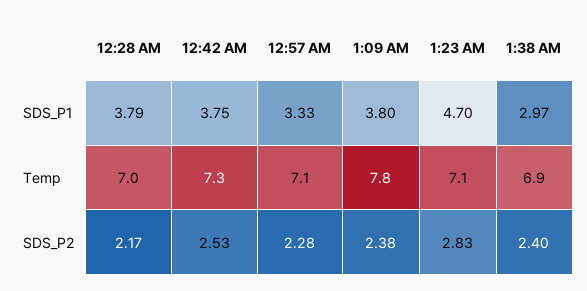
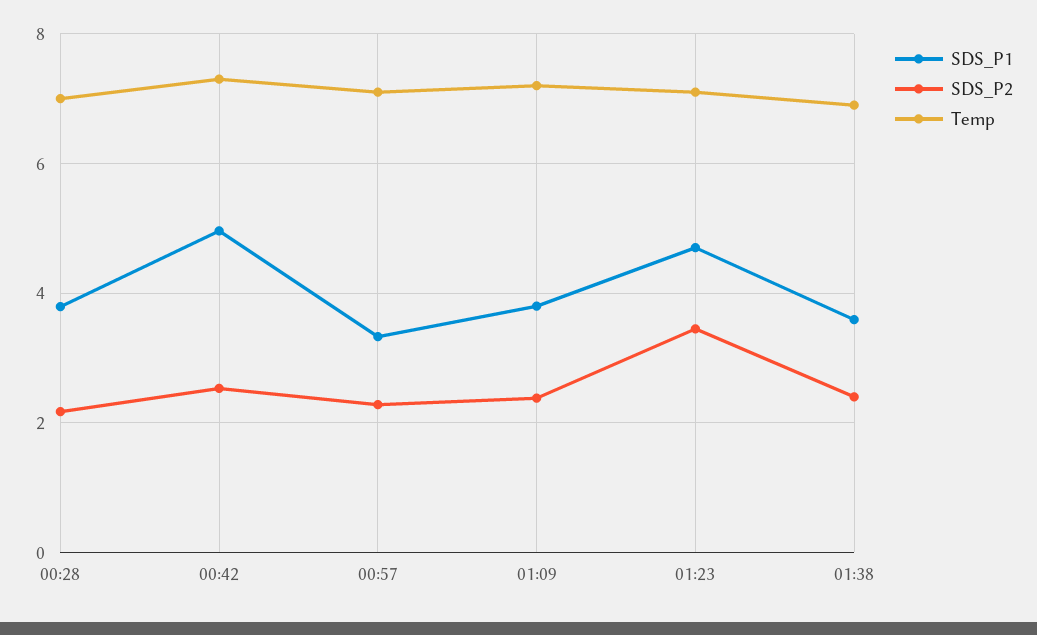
  {
    "SDS_P1": {
      "12:28 AM": 3.79,
-     "12:42 AM": 3.75,
+     "12:42 AM": 5,
      "12:57 AM": 3.33,
      "1:09 AM": 3.8,
      "1:23 AM": 4.7,
-     "1:38 AM": 2.97
+     "1:38 AM": 3.6
    },
    "Temp": {
      "12:28 AM": 7,
      "12:42 AM": 7.3,
      "12:57 AM": 7.1,
-     "1:09 AM": 7.8,
+     "1:09 AM": 7.2,
      "1:23 AM": 7.1,
      "1:38 AM": 6.9
    },
    "SDS_P2": {
      "12:28 AM": 2.17,
      "12:42 AM": 2.53,
      "12:57 AM": 2.28,
      "1:09 AM": 2.38,
-     "1:23 AM": 2.83,
+     "1:23 AM": 3.4,
      "1:38 AM": 2.4
    }
  }

